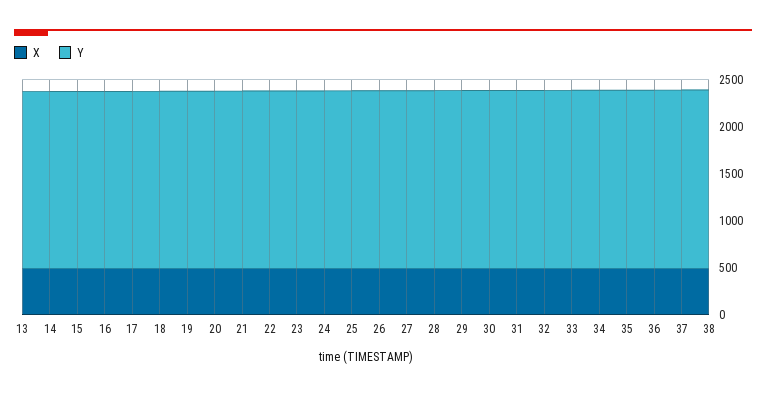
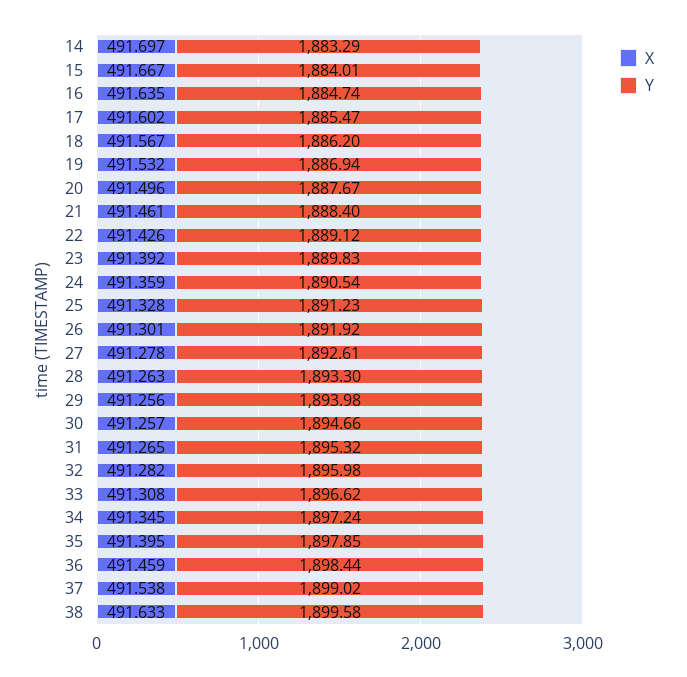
  {
    "X": {
-     "13": 500,
      "14": 491.697,
      "15": 491.667,
      "16": 491.635,
      "17": 491.602,
      "18": 491.567,
      "19": 491.532,
      "20": 491.496,
      "21": 491.461,
      "22": 491.426,
      "23": 491.392,
      "24": 491.359,
      "25": 491.328,
      "26": 491.301,
      "27": 491.278,
      "28": 491.263,
      "29": 491.256,
      "30": 491.257,
      "31": 491.265,
      "32": 491.282,
      "33": 491.308,
      "34": 491.345,
      "35": 491.395,
      "36": 491.459,
      "37": 491.538,
      "38": 491.633
    },
    "Y": {
-     "13": 1900,
      "14": 1883.29,
      "15": 1884.01,
      "16": 1884.74,
      "17": 1885.47,
      "18": 1886.2,
      "19": 1886.94,
      "20": 1887.67,
      "21": 1888.4,
      "22": 1889.12,
      "23": 1889.83,
      "24": 1890.54,
      "25": 1891.23,
      "26": 1891.92,
      "27": 1892.61,
      "28": 1893.3,
      "29": 1893.98,
      "30": 1894.66,
      "31": 1895.32,
      "32": 1895.98,
      "33": 1896.62,
      "34": 1897.24,
      "35": 1897.85,
      "36": 1898.44,
      "37": 1899.02,
      "38": 1899.58
    }
  }

